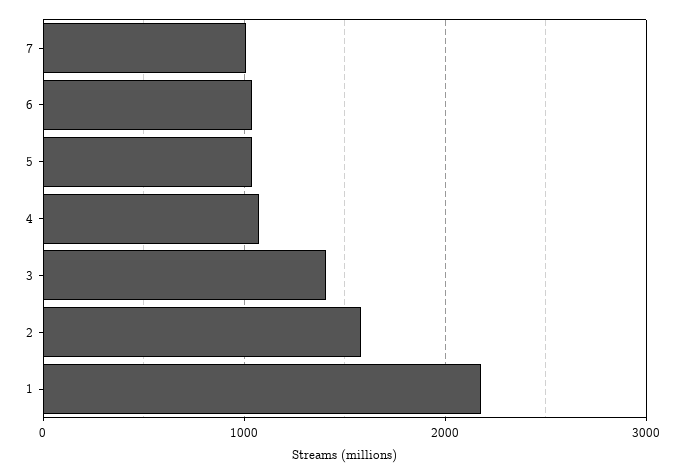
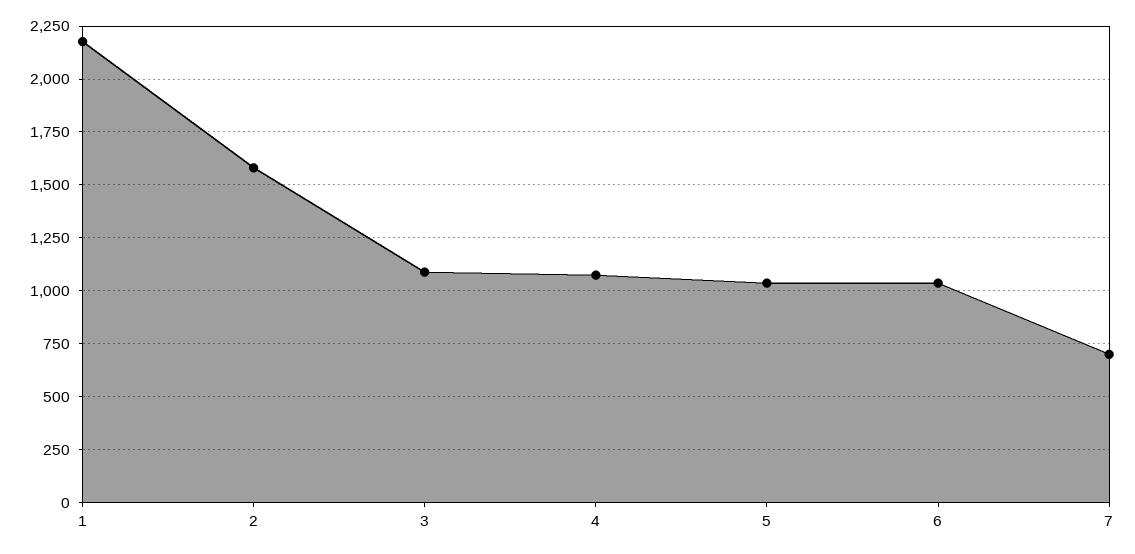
  {
-   "7": 1000,
+   "7": 700,
    "6": 1050,
    "5": 1050,
    "4": 1050,
-   "3": 1400,
+   "3": 1100,
    "2": 1600,
    "1": 2200
  }

